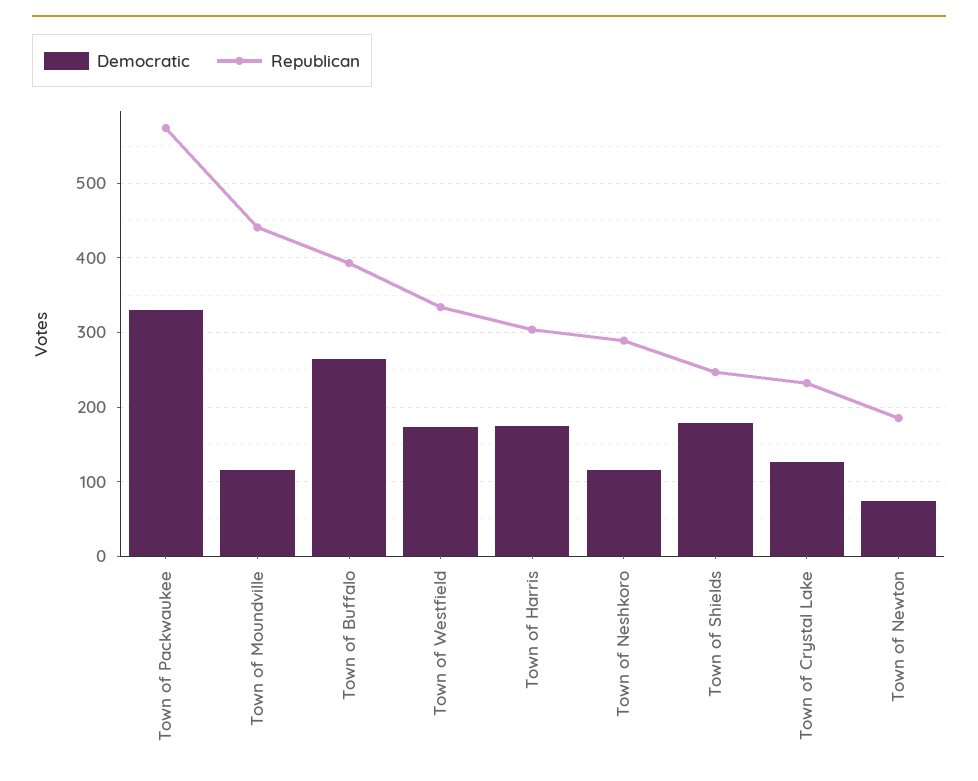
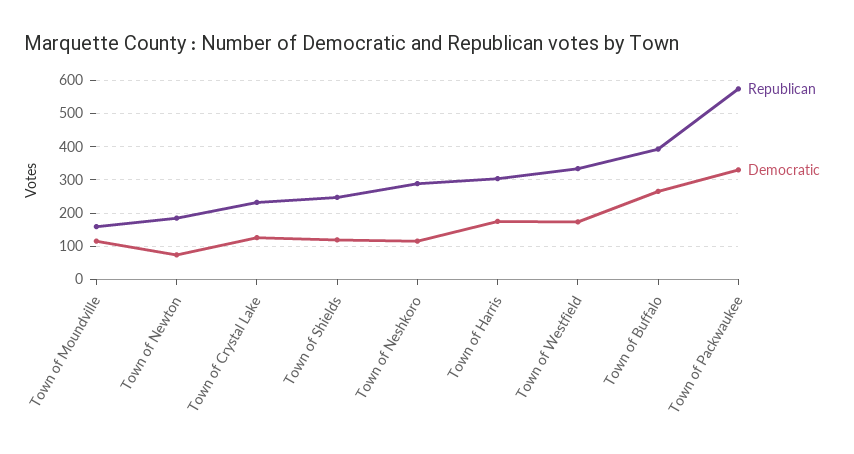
  {
    "Democratic": {
      "Town of Packwaukee": 330,
      "Town of Moundville": 120,
      "Town of Buffalo": 270,
      "Town of Westfield": 170,
      "Town of Harris": 180,
      "Town of Neshkoro": 120,
-     "Town of Shields": 180,
+     "Town of Shields": 120,
      "Town of Crystal Lake": 130,
      "Town of Newton": 70
    },
    "Republican": {
      "Town of Packwaukee": 570,
-     "Town of Moundville": 440,
+     "Town of Moundville": 160,
      "Town of Buffalo": 390,
      "Town of Westfield": 330,
      "Town of Harris": 300,
      "Town of Neshkoro": 290,
      "Town of Shields": 250,
      "Town of Crystal Lake": 230,
      "Town of Newton": 190
    }
  }

